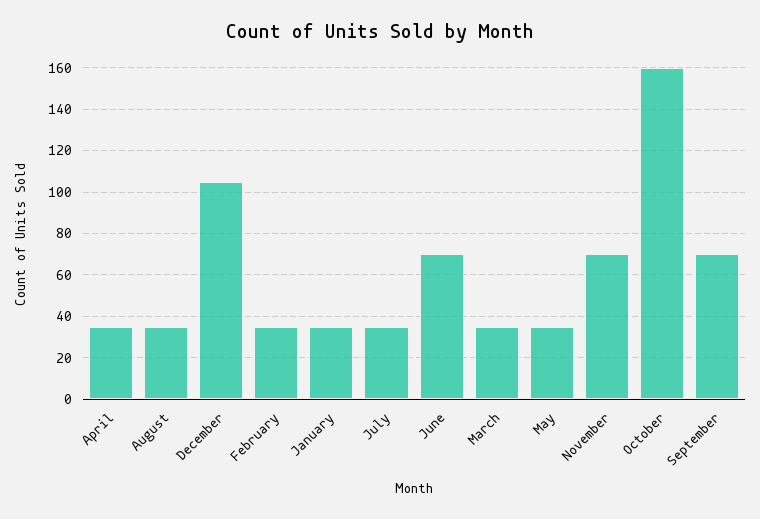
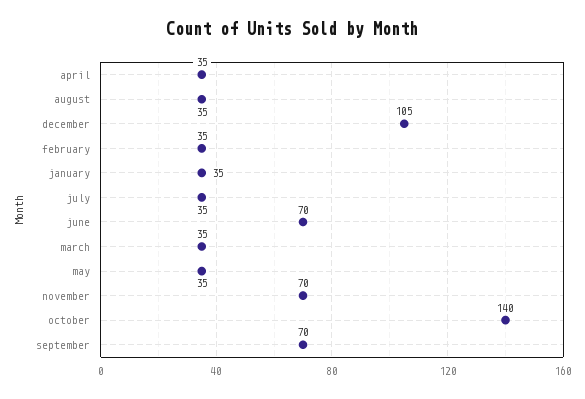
  {
    "April": 35,
    "August": 35,
    "December": 105,
    "February": 35,
    "January": 35,
    "July": 35,
    "June": 70,
    "March": 35,
    "May": 35,
    "November": 70,
-   "October": 160,
+   "October": 140,
    "September": 70
  }

